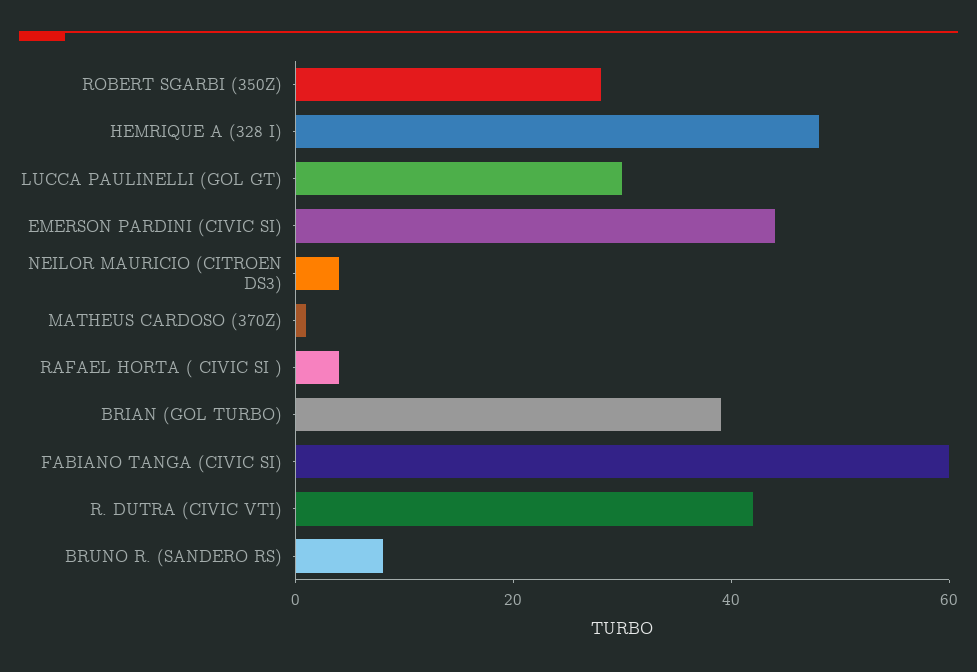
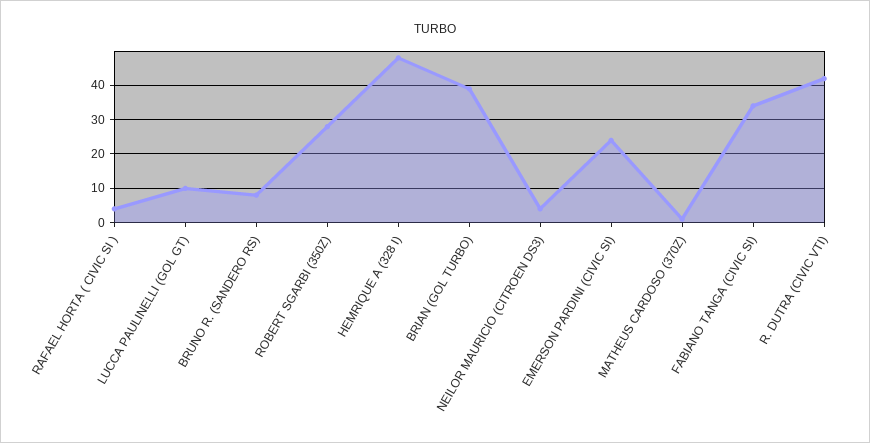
  {
    "ROBERT SGARBI (350Z)": 30,
    "HEMRIQUE A (328 I)": 50,
-   "LUCCA PAULINELLI (GOL GT)": 30,
+   "LUCCA PAULINELLI (GOL GT)": 10,
-   "EMERSON PARDINI (CIVIC SI)": 45,
+   "EMERSON PARDINI (CIVIC SI)": 25,
    "NEILOR MAURICIO (CITROEN DS3)": 5,
    "MATHEUS CARDOSO (370Z)": 0,
    "RAFAEL HORTA ( CIVIC SI )": 5,
    "BRIAN (GOL TURBO)": 40,
-   "FABIANO TANGA (CIVIC SI)": 60,
+   "FABIANO TANGA (CIVIC SI)": 35,
    "R. DUTRA (CIVIC VTI)": 40,
    "BRUNO R. (SANDERO RS)": 10
  }

